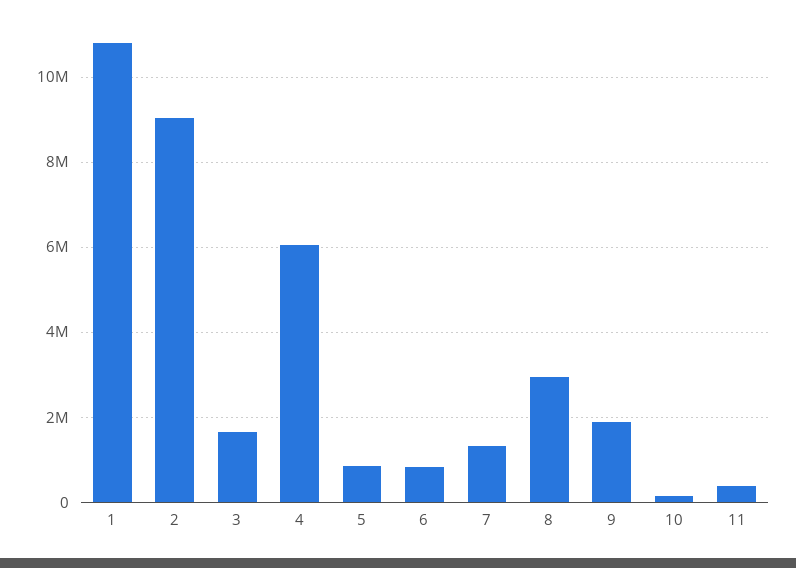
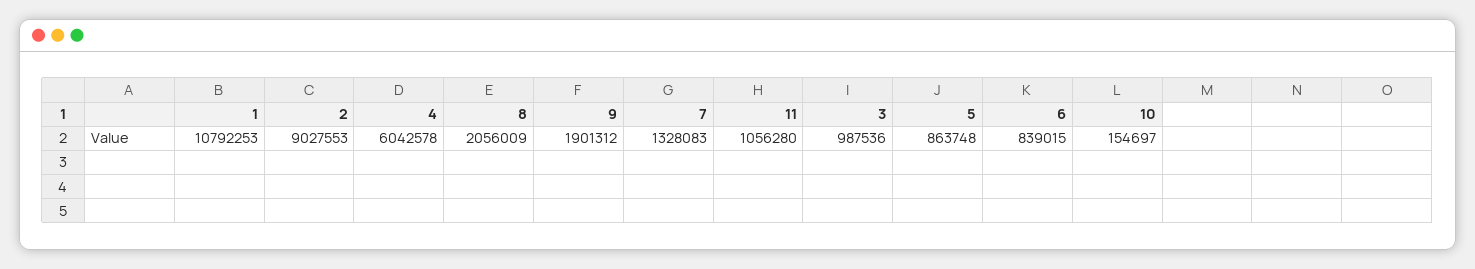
  {
    "1": 10792253,
    "2": 9027553,
-   "3": 1600000,
+   "3": 987536,
    "4": 6042578,
    "5": 863748,
    "6": 839015,
    "7": 1328083,
-   "8": 3000000,
+   "8": 2056009,
    "9": 1901312,
    "10": 154697,
-   "11": 400000
+   "11": 1056280
  }

